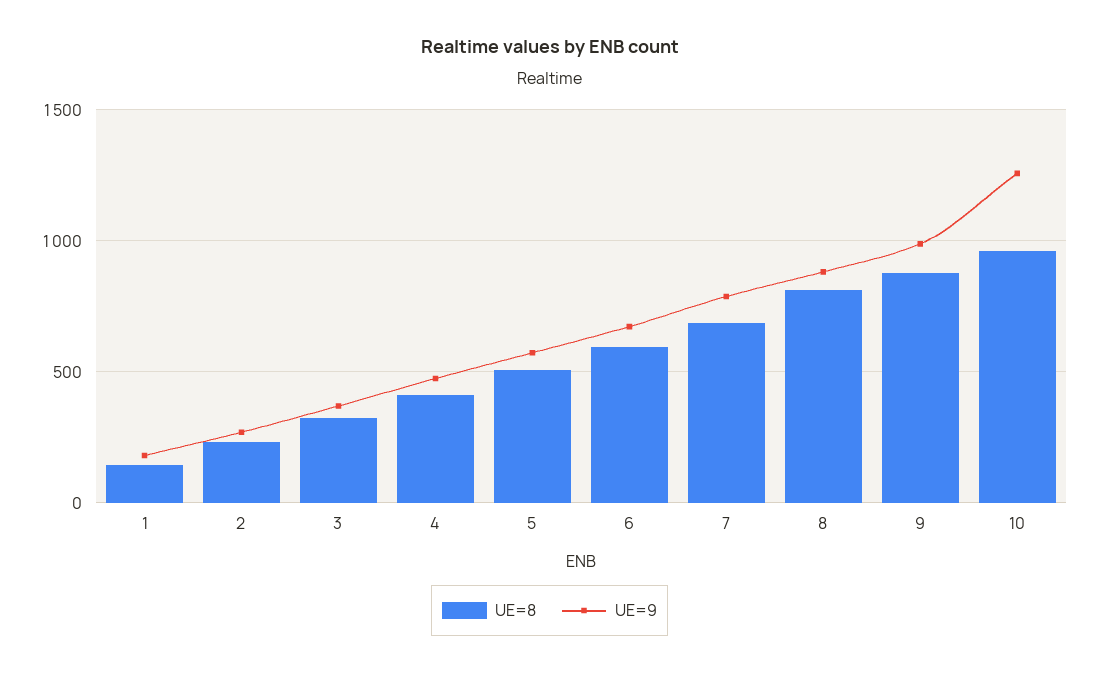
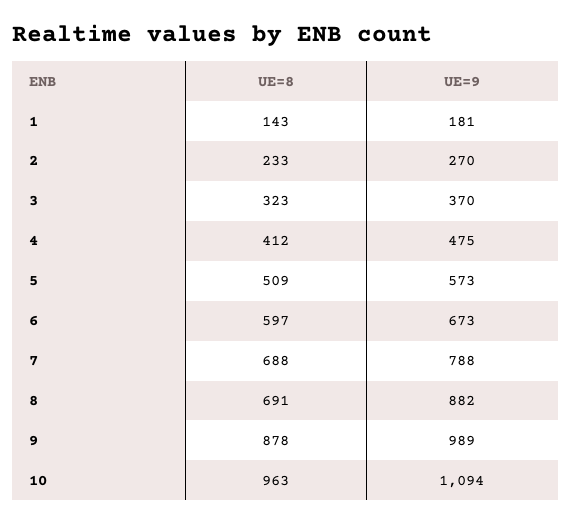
  {
    "UE=8": {
      "1": 143,
      "2": 233,
      "3": 323,
      "4": 412,
      "5": 509,
      "6": 597,
      "7": 688,
-     "8": 800,
+     "8": 691,
      "9": 878,
      "10": 963
    },
    "UE=9": {
      "1": 181,
      "2": 270,
      "3": 370,
      "4": 475,
      "5": 573,
      "6": 673,
      "7": 788,
      "8": 882,
      "9": 989,
-     "10": 1250
+     "10": 1094
    }
  }

